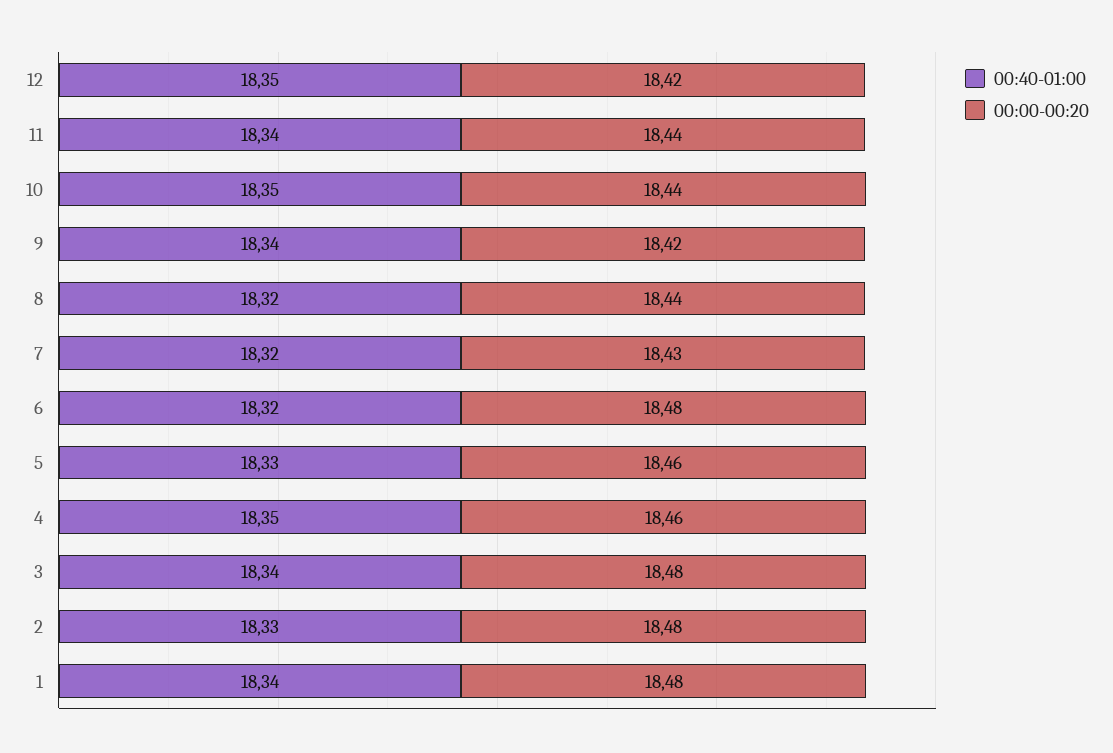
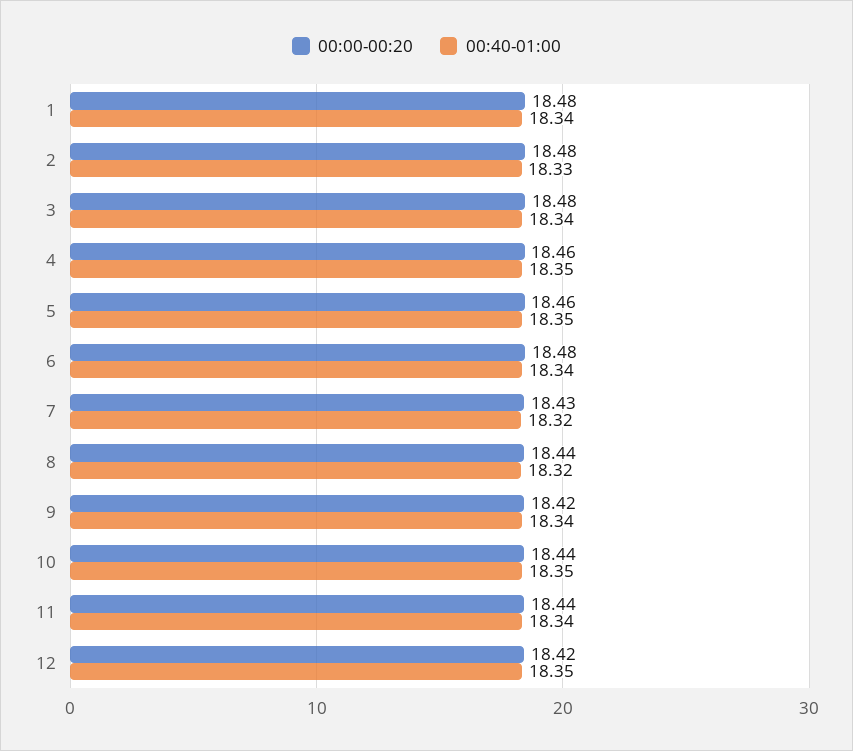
  {
    "00:40-01:00": {
      "12": 18.35,
      "11": 18.34,
      "10": 18.35,
      "9": 18.34,
      "8": 18.32,
      "7": 18.32,
-     "6": 18.32,
+     "6": 18.34,
-     "5": 18.33,
+     "5": 18.35,
      "4": 18.35,
      "3": 18.34,
      "2": 18.33,
      "1": 18.34
    },
    "00:00-00:20": {
      "12": 18.42,
      "11": 18.44,
      "10": 18.44,
      "9": 18.42,
      "8": 18.44,
      "7": 18.43,
      "6": 18.48,
      "5": 18.46,
      "4": 18.46,
      "3": 18.48,
      "2": 18.48,
      "1": 18.48
    }
  }

